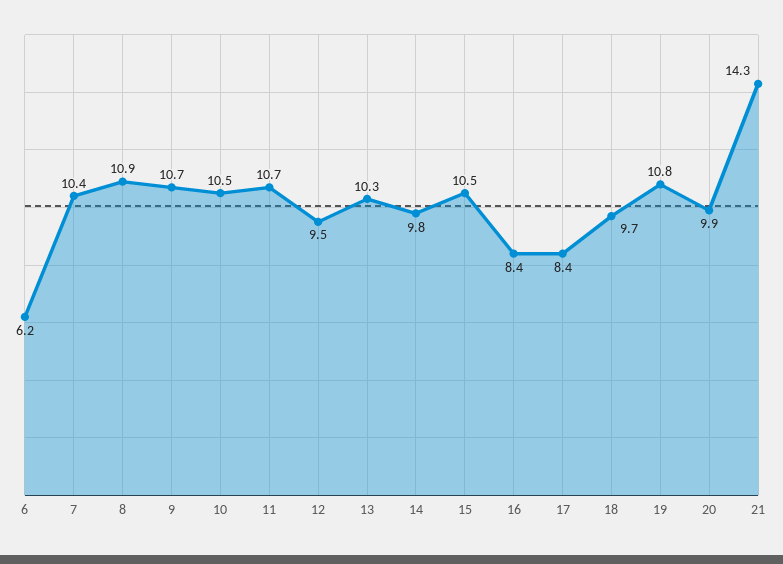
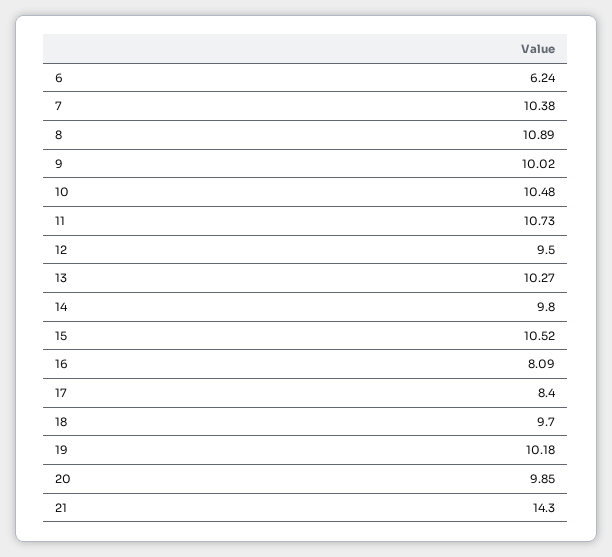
  {
    "6": 6.24,
    "7": 10.38,
    "8": 10.89,
-   "9": 10.7,
+   "9": 10.02,
    "10": 10.48,
    "11": 10.73,
    "12": 9.5,
    "13": 10.27,
    "14": 9.8,
    "15": 10.52,
-   "16": 8.4,
+   "16": 8.09,
    "17": 8.4,
    "18": 9.7,
-   "19": 10.8,
+   "19": 10.18,
    "20": 9.85,
    "21": 14.3
  }

